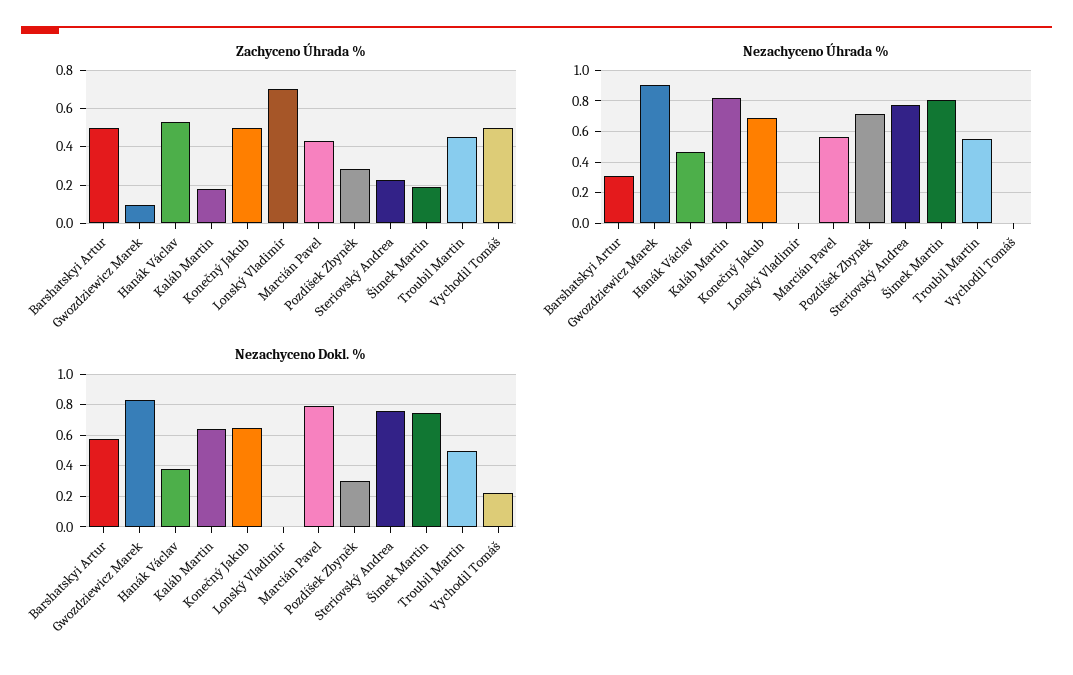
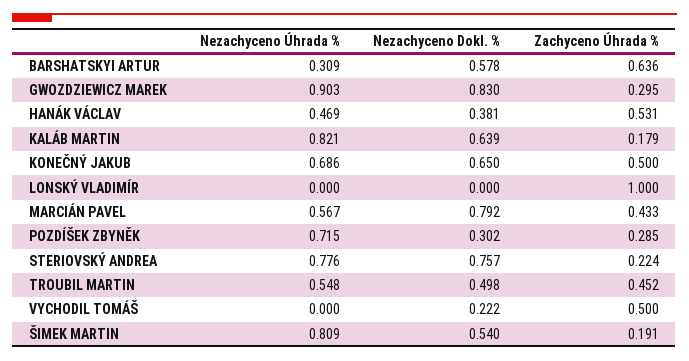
  {
    "Zachyceno Úhrada %": {
-     "Barshatskyi Artur": 0.5,
+     "Barshatskyi Artur": 0.636,
-     "Gwozdziewicz Marek": 0.1,
+     "Gwozdziewicz Marek": 0.295,
      "Hanák Václav": 0.531,
      "Kaláb Martin": 0.179,
      "Konečný Jakub": 0.5,
-     "Lonský Vladimír": 0.7,
+     "Lonský Vladimír": 1,
      "Marcián Pavel": 0.433,
      "Pozdíšek Zbyněk": 0.285,
      "Steriovský Andrea": 0.224,
      "Šimek Martin": 0.191,
      "Troubil Martin": 0.452,
      "Vychodil Tomáš": 0.5
    },
    "Nezachyceno Úhrada %": {
      "Barshatskyi Artur": 0.309,
      "Gwozdziewicz Marek": 0.903,
      "Hanák Václav": 0.469,
      "Kaláb Martin": 0.821,
      "Konečný Jakub": 0.686,
      "Lonský Vladimír": 0,
      "Marcián Pavel": 0.567,
      "Pozdíšek Zbyněk": 0.715,
      "Steriovský Andrea": 0.776,
      "Šimek Martin": 0.809,
      "Troubil Martin": 0.548,
      "Vychodil Tomáš": 0
    },
    "Nezachyceno Dokl. %": {
      "Barshatskyi Artur": 0.578,
      "Gwozdziewicz Marek": 0.83,
      "Hanák Václav": 0.381,
      "Kaláb Martin": 0.639,
      "Konečný Jakub": 0.65,
      "Lonský Vladimír": 0,
      "Marcián Pavel": 0.792,
      "Pozdíšek Zbyněk": 0.302,
      "Steriovský Andrea": 0.757,
-     "Šimek Martin": 0.75,
+     "Šimek Martin": 0.54,
      "Troubil Martin": 0.498,
      "Vychodil Tomáš": 0.222
    }
  }

